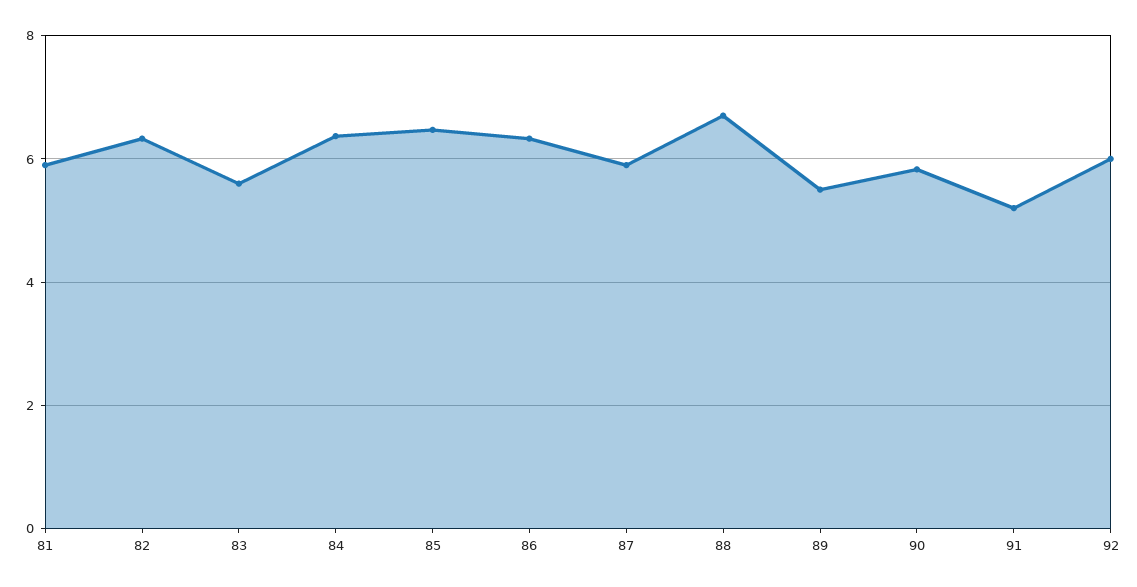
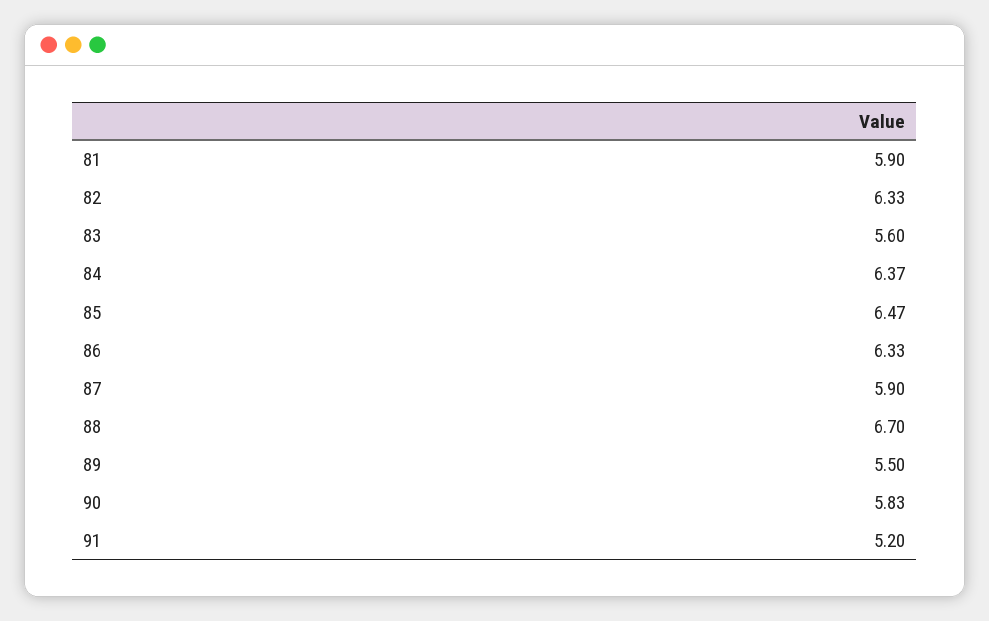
  {
    "81": 5.9,
    "82": 6.33,
    "83": 5.6,
    "84": 6.37,
    "85": 6.47,
    "86": 6.33,
    "87": 5.9,
    "88": 6.7,
    "89": 5.5,
    "90": 5.83,
-   "91": 5.2,
+   "91": 5.2
-   "92": 6
  }

